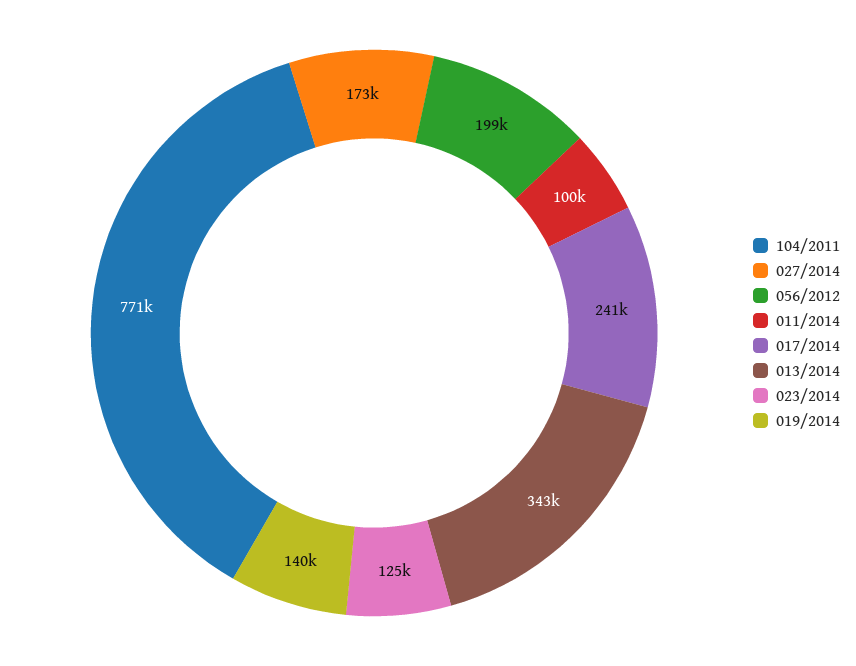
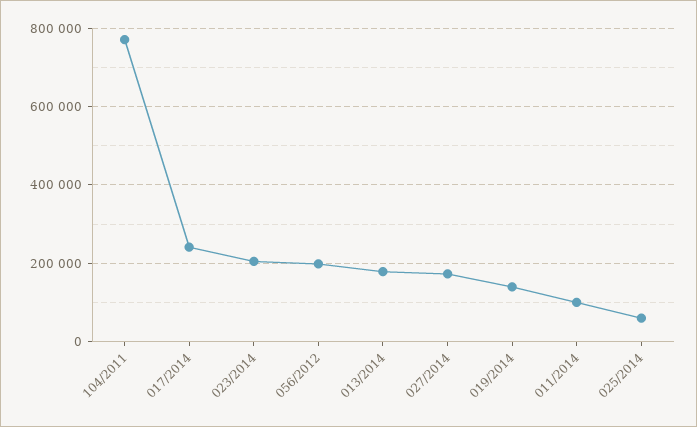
  {
    "104/2011": 771000,
    "027/2014": 173000,
    "056/2012": 199000,
    "011/2014": 100000,
    "017/2014": 241000,
-   "013/2014": 343000,
+   "013/2014": 180000,
-   "023/2014": 125000,
+   "023/2014": 200000,
-   "019/2014": 140000
+   "019/2014": 140000,
+   "025/2014": 60000
  }

